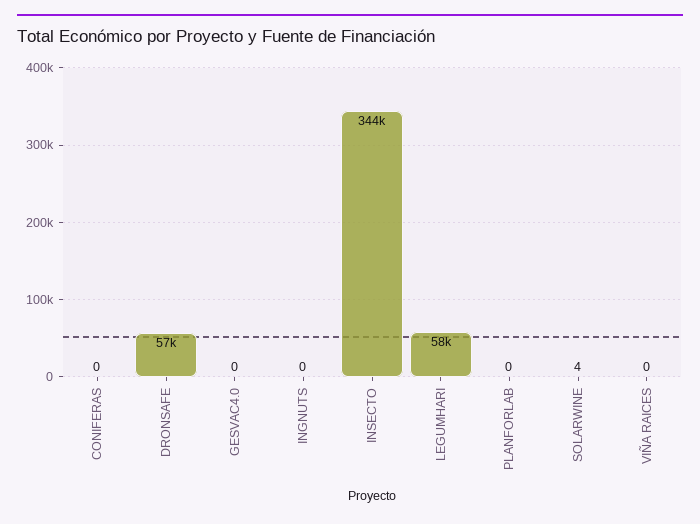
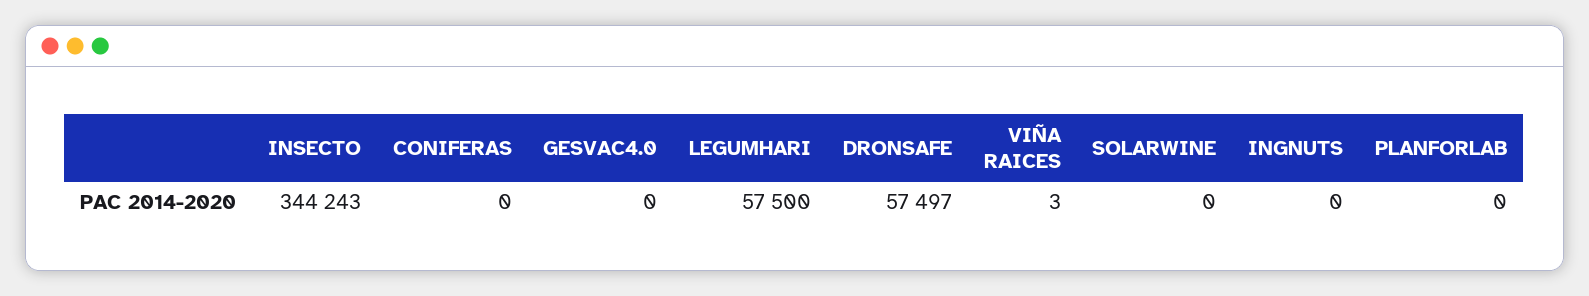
  {
    "CONIFERAS": 0,
    "DRONSAFE": 57497,
    "GESVAC4.0": 0,
    "INGNUTS": 0,
    "INSECTO": 344243,
    "LEGUMHARI": 57500,
    "PLANFORLAB": 0,
-   "SOLARWINE": 4,
+   "SOLARWINE": 0,
-   "VIÑA RAICES": 0
+   "VIÑA RAICES": 3
  }

